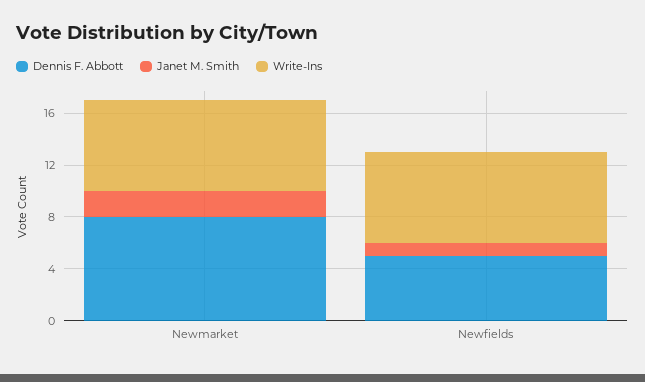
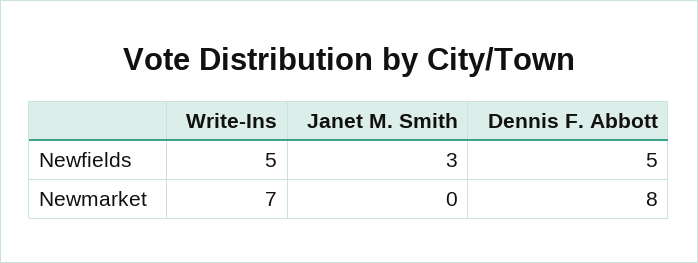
  {
    "Dennis F. Abbott": {
      "Newmarket": 8,
      "Newfields": 5
    },
    "Janet M. Smith": {
-     "Newmarket": 2,
+     "Newmarket": 0,
-     "Newfields": 1
+     "Newfields": 3
    },
    "Write-Ins": {
      "Newmarket": 7,
-     "Newfields": 7
+     "Newfields": 5
    }
  }

